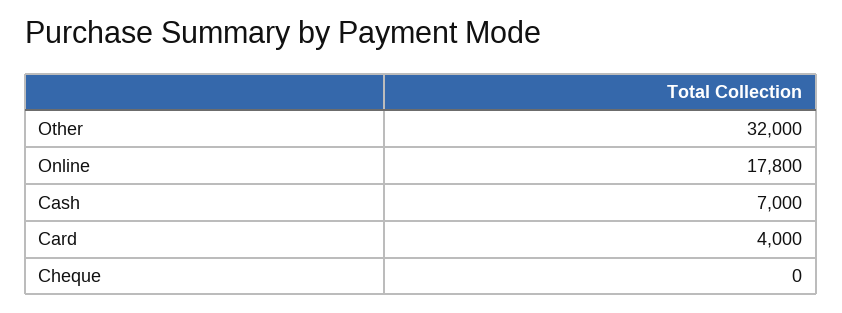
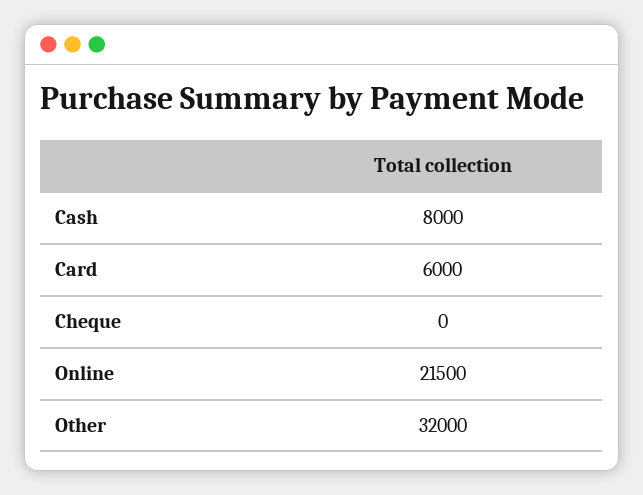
  {
    "Other": 32000,
-   "Online": 17800,
+   "Online": 21500,
-   "Cash": 7000,
+   "Cash": 8000,
-   "Card": 4000,
+   "Card": 6000,
    "Cheque": 0
  }

